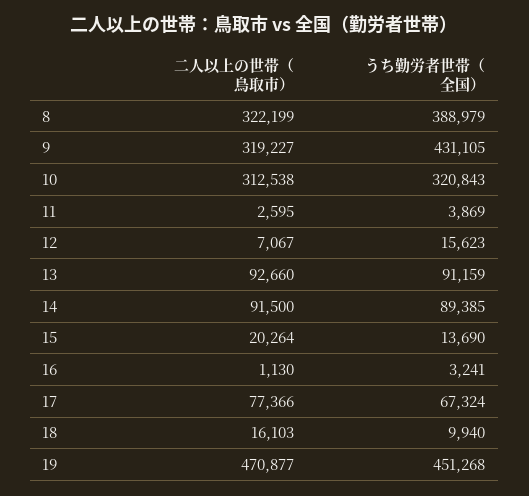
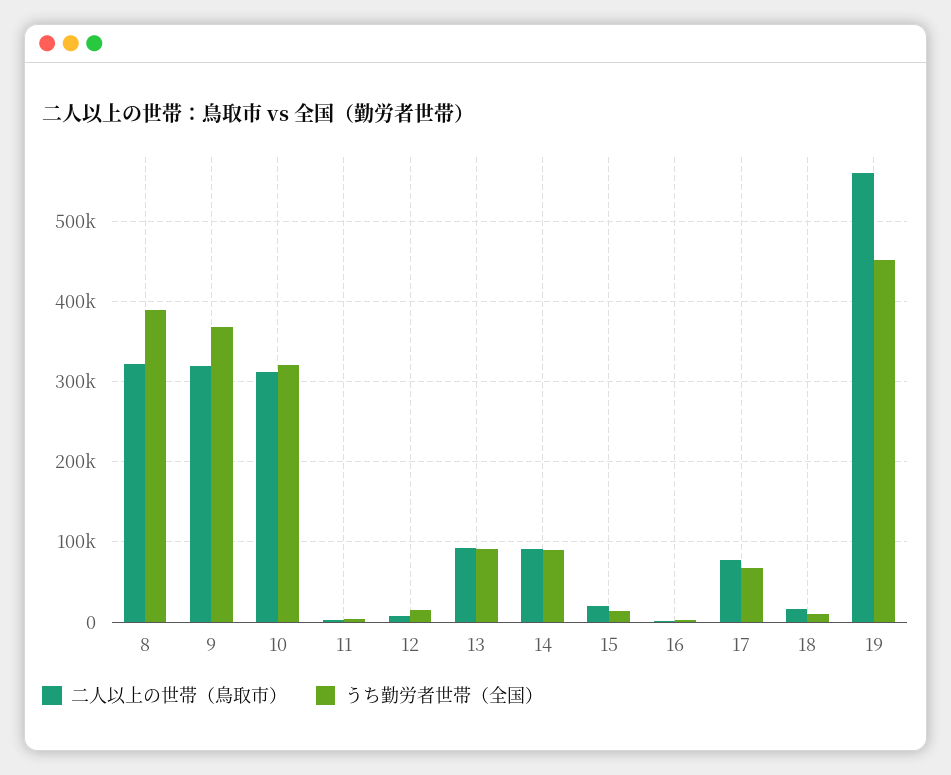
  {
    "二人以上の世帯（鳥取市）": {
      "8": 322199,
      "9": 319227,
      "10": 312538,
      "11": 2595,
      "12": 7067,
      "13": 92660,
      "14": 91500,
      "15": 20264,
      "16": 1130,
      "17": 77366,
      "18": 16103,
-     "19": 470877
+     "19": 560000
    },
    "うち勤労者世帯（全国）": {
      "8": 388979,
-     "9": 431105,
+     "9": 370000,
      "10": 320843,
      "11": 3869,
      "12": 15623,
      "13": 91159,
      "14": 89385,
      "15": 13690,
      "16": 3241,
      "17": 67324,
      "18": 9940,
      "19": 451268
    }
  }

